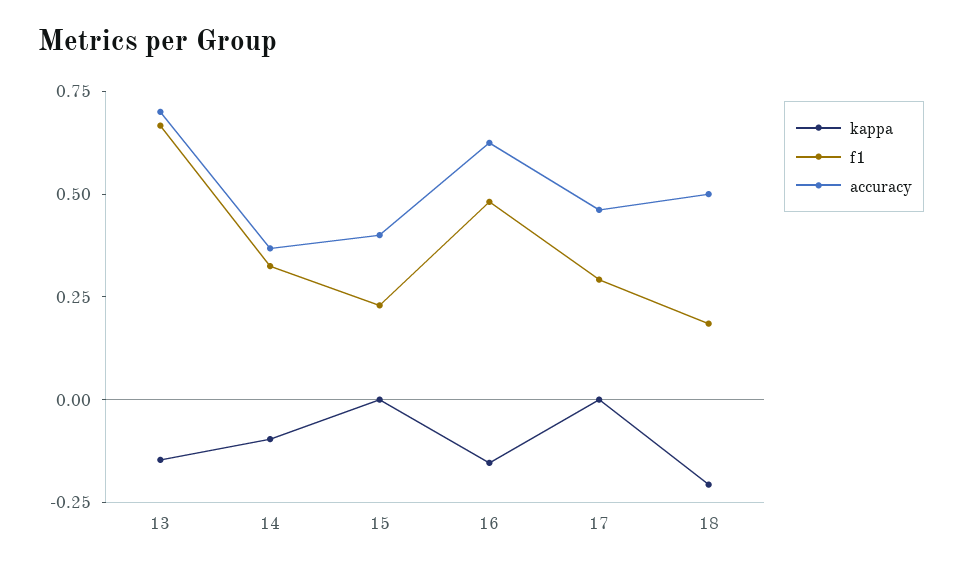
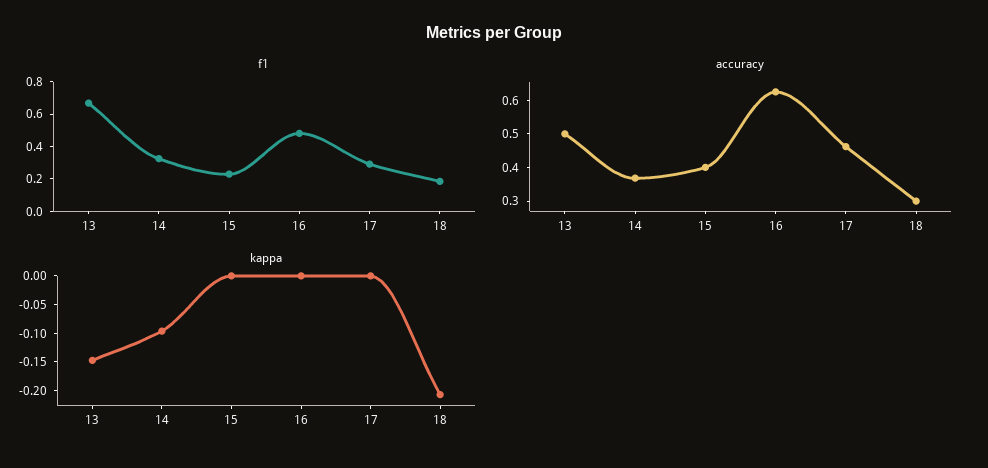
  {
    "kappa": {
      "13": -0.15,
      "14": -0.1,
      "15": 0,
-     "16": -0.15,
+     "16": 0,
      "17": 0,
      "18": -0.2
    },
    "f1": {
      "13": 0.65,
      "14": 0.35,
      "15": 0.25,
      "16": 0.5,
      "17": 0.3,
      "18": 0.2
    },
    "accuracy": {
-     "13": 0.7,
+     "13": 0.5,
      "14": 0.375,
      "15": 0.4,
      "16": 0.625,
      "17": 0.45,
-     "18": 0.5
+     "18": 0.3
    }
  }

